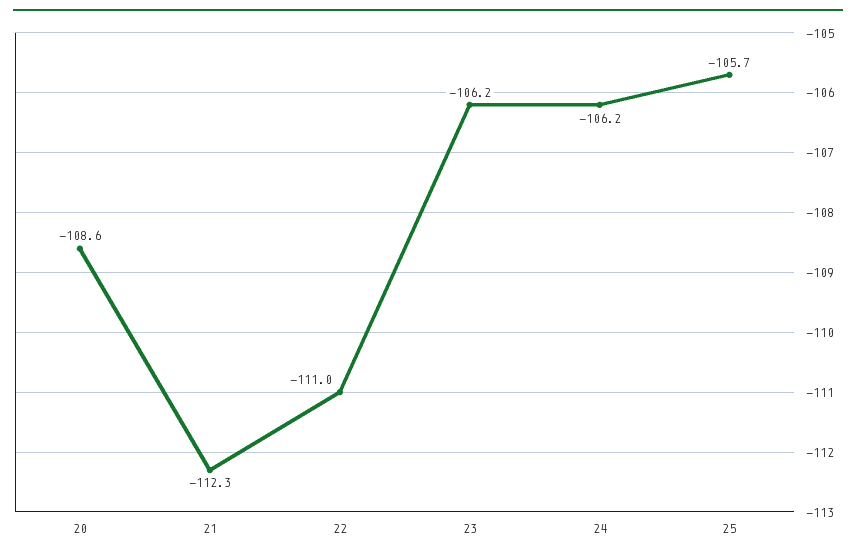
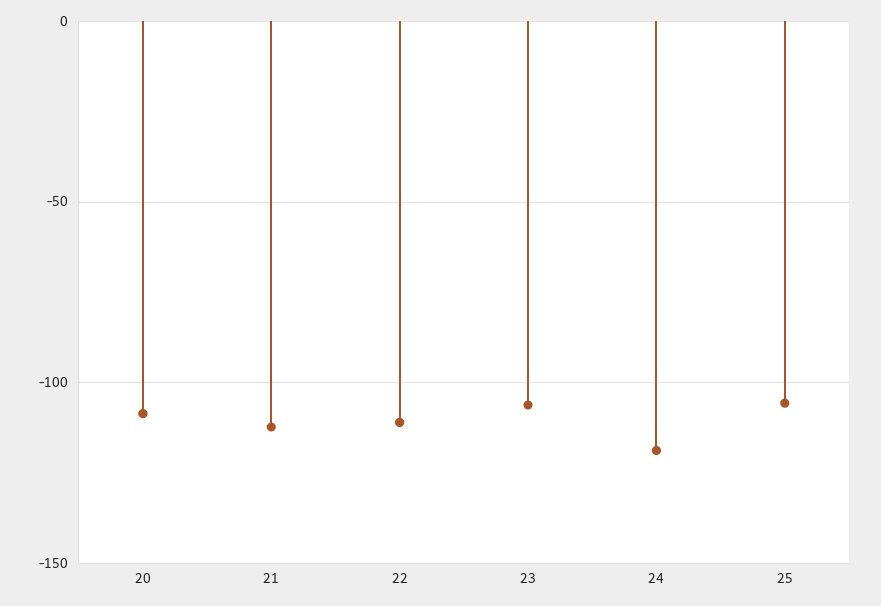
  {
    "20": -108.6,
    "21": -112.3,
    "22": -111,
    "23": -106.2,
-   "24": -106.2,
+   "24": -120,
    "25": -105.7
  }

